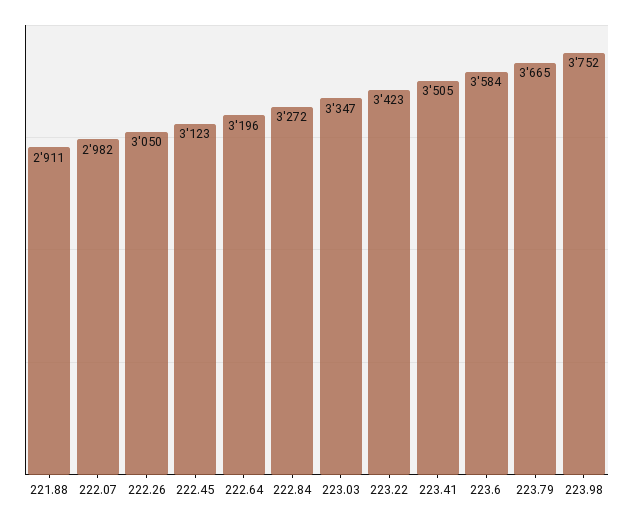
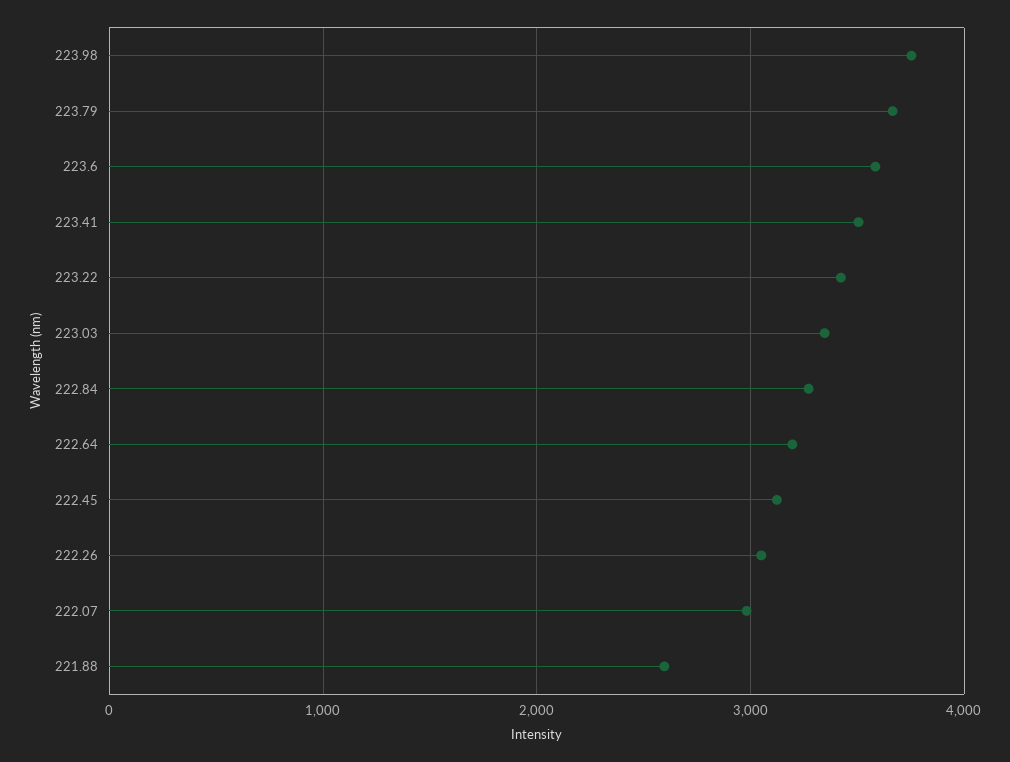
  {
-   "221.88": 2911,
+   "221.88": 2600,
    "222.07": 2982,
    "222.26": 3050,
    "222.45": 3123,
    "222.64": 3196,
    "222.84": 3272,
    "223.03": 3347,
    "223.22": 3423,
    "223.41": 3505,
    "223.6": 3584,
    "223.79": 3665,
    "223.98": 3752
  }

